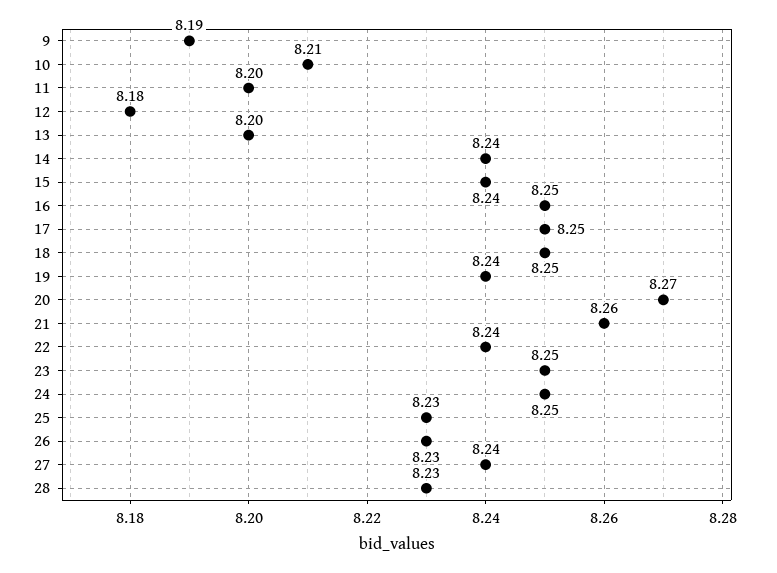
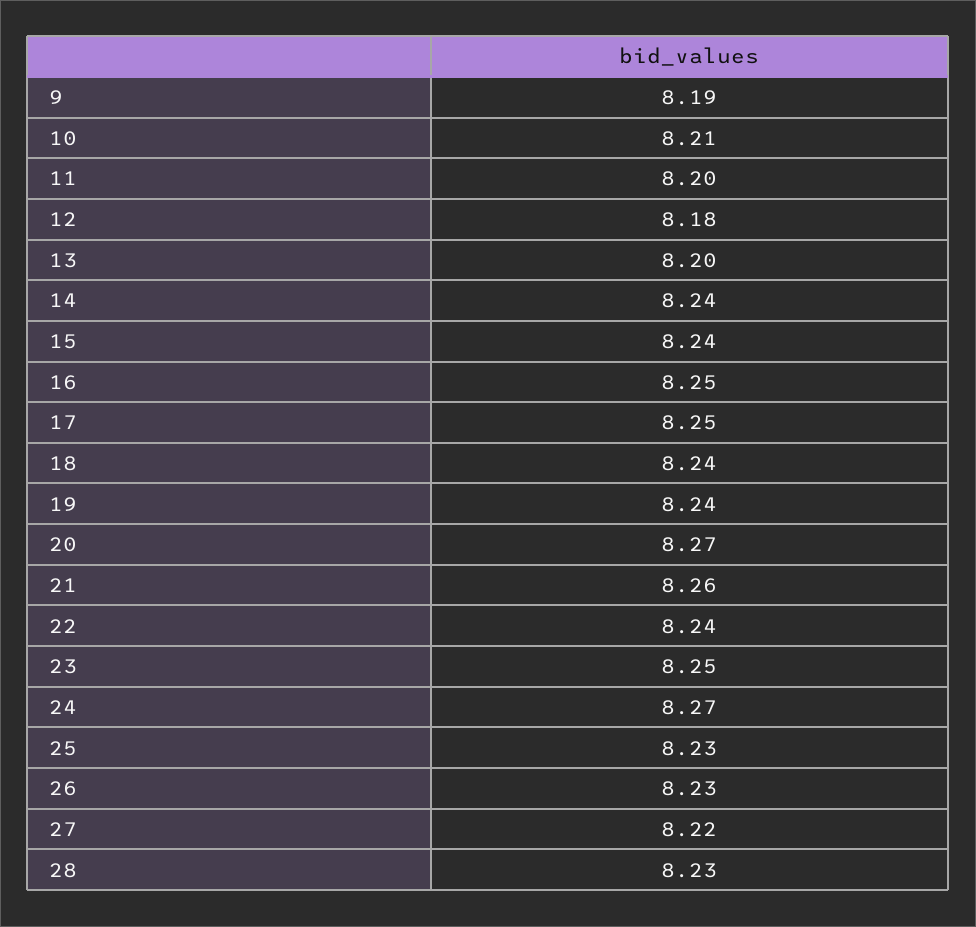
  {
    "9": 8.19,
    "10": 8.21,
    "11": 8.2,
    "12": 8.18,
    "13": 8.2,
    "14": 8.24,
    "15": 8.24,
    "16": 8.25,
    "17": 8.25,
-   "18": 8.25,
+   "18": 8.24,
    "19": 8.24,
    "20": 8.27,
    "21": 8.26,
    "22": 8.24,
    "23": 8.25,
-   "24": 8.25,
+   "24": 8.27,
    "25": 8.23,
    "26": 8.23,
-   "27": 8.24,
+   "27": 8.22,
    "28": 8.23
  }

